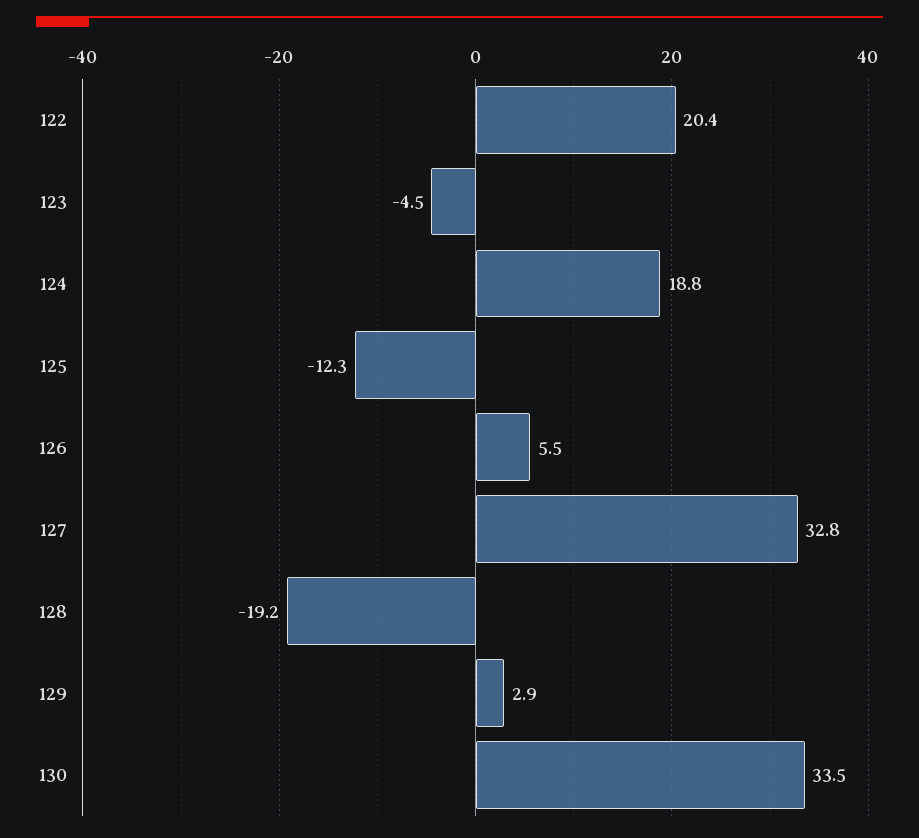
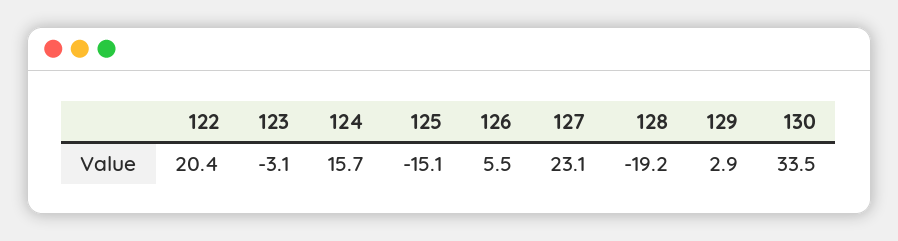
  {
    "122": 20.4,
-   "123": -4.5,
+   "123": -3.1,
-   "124": 18.8,
+   "124": 15.7,
-   "125": -12.3,
+   "125": -15.1,
    "126": 5.5,
-   "127": 32.8,
+   "127": 23.1,
    "128": -19.2,
    "129": 2.9,
    "130": 33.5
  }

